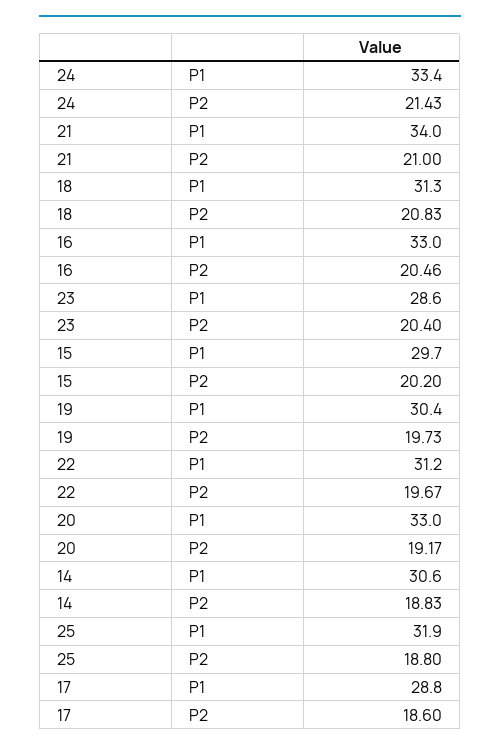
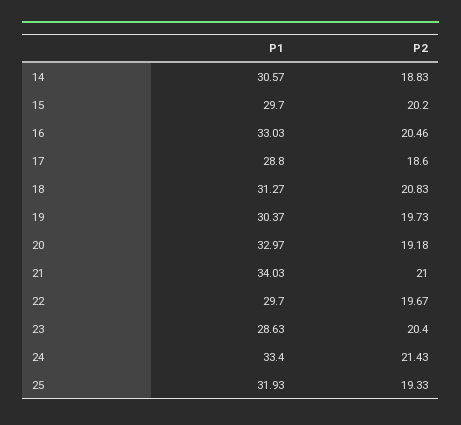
  {
    "24": {
      "P1": 33.4,
      "P2": 21.43
    },
    "21": {
      "P1": 34.03,
      "P2": 21
    },
    "18": {
      "P1": 31.27,
      "P2": 20.83
    },
    "16": {
      "P1": 33.03,
      "P2": 20.46
    },
    "23": {
      "P1": 28.63,
      "P2": 20.4
    },
    "15": {
      "P1": 29.7,
      "P2": 20.2
    },
    "19": {
      "P1": 30.37,
      "P2": 19.73
    },
    "22": {
-     "P1": 31.2,
+     "P1": 29.7,
      "P2": 19.67
    },
    "20": {
      "P1": 32.97,
-     "P2": 19.17
+     "P2": 19.18
    },
    "14": {
      "P1": 30.57,
      "P2": 18.83
    },
    "25": {
      "P1": 31.93,
-     "P2": 18.8
+     "P2": 19.33
    },
    "17": {
      "P1": 28.8,
      "P2": 18.6
    }
  }

